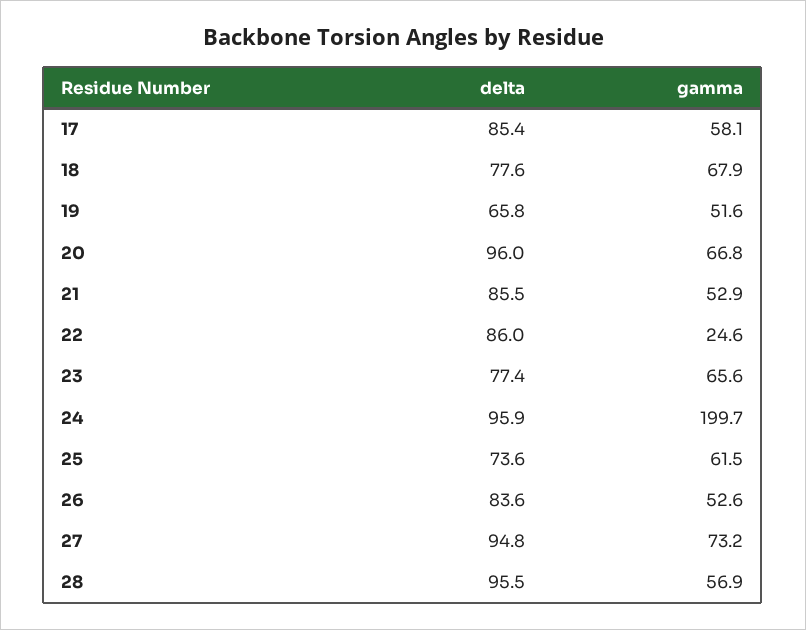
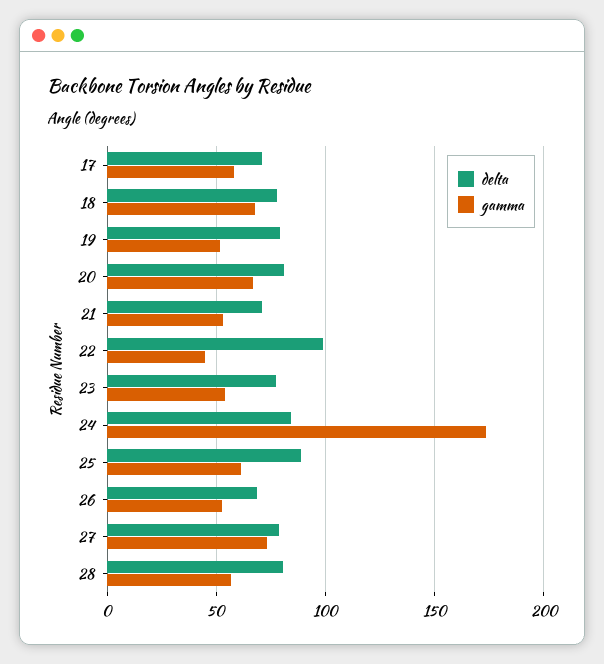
  {
    "delta": {
-     "17": 85.4,
+     "17": 70,
      "18": 77.6,
-     "19": 65.8,
+     "19": 80,
-     "20": 96,
+     "20": 80,
-     "21": 85.5,
+     "21": 70,
-     "22": 86,
+     "22": 100,
      "23": 77.4,
-     "24": 95.9,
+     "24": 85,
-     "25": 73.6,
+     "25": 90,
-     "26": 83.6,
+     "26": 70,
-     "27": 94.8,
+     "27": 80,
-     "28": 95.5
+     "28": 80
    },
    "gamma": {
      "17": 58.1,
      "18": 67.9,
      "19": 51.6,
      "20": 66.8,
      "21": 52.9,
-     "22": 24.6,
+     "22": 45,
-     "23": 65.6,
+     "23": 55,
-     "24": 199.7,
+     "24": 175,
      "25": 61.5,
      "26": 52.6,
      "27": 73.2,
      "28": 56.9
    }
  }

